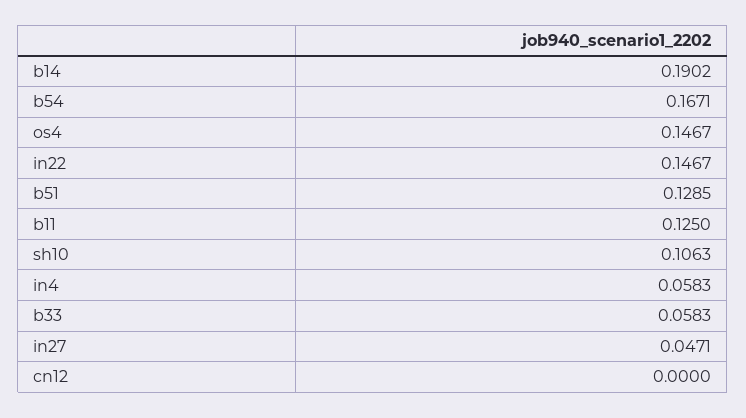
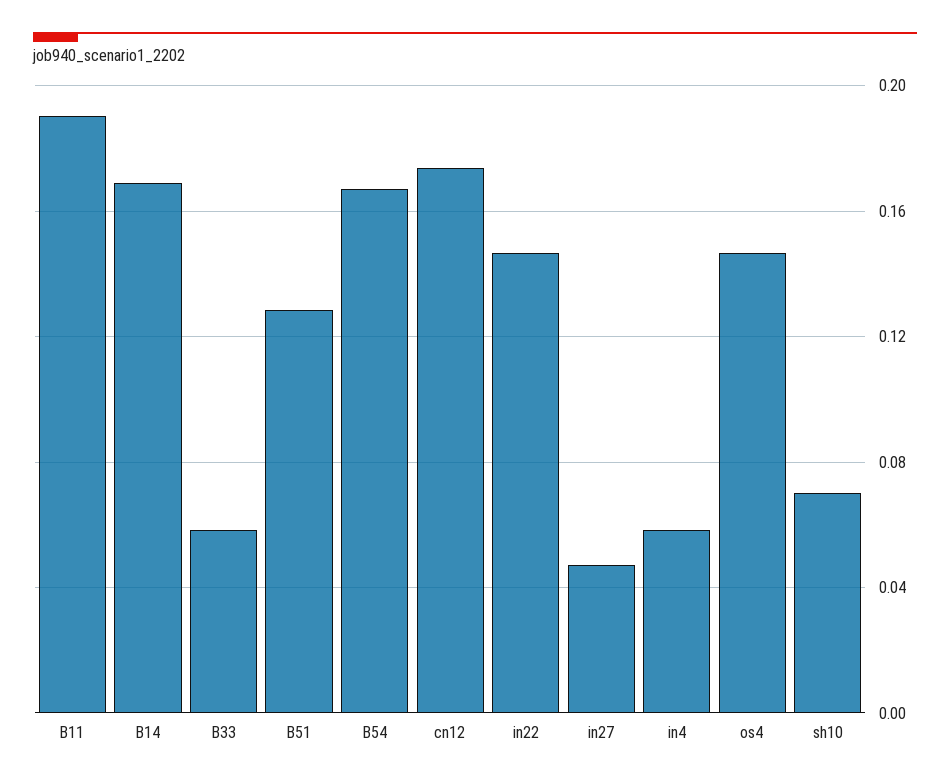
  {
-   "b14": 0.1902,
+   "b14": 0.17,
    "b54": 0.1671,
    "os4": 0.1467,
    "in22": 0.1467,
    "b51": 0.1285,
-   "b11": 0.125,
+   "b11": 0.19,
-   "sh10": 0.1063,
+   "sh10": 0.07,
    "in4": 0.0583,
    "b33": 0.0583,
    "in27": 0.0471,
-   "cn12": 0
+   "cn12": 0.175
  }

